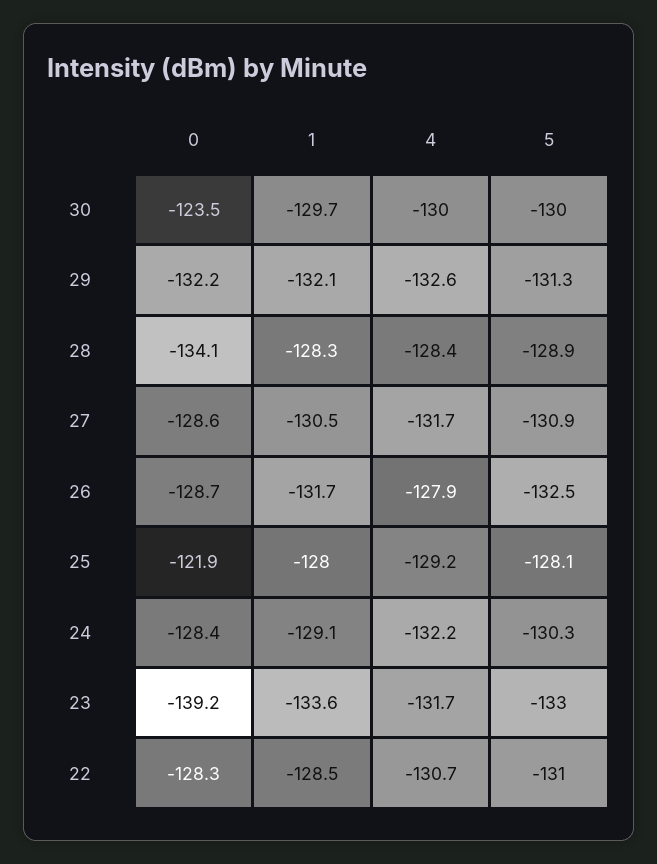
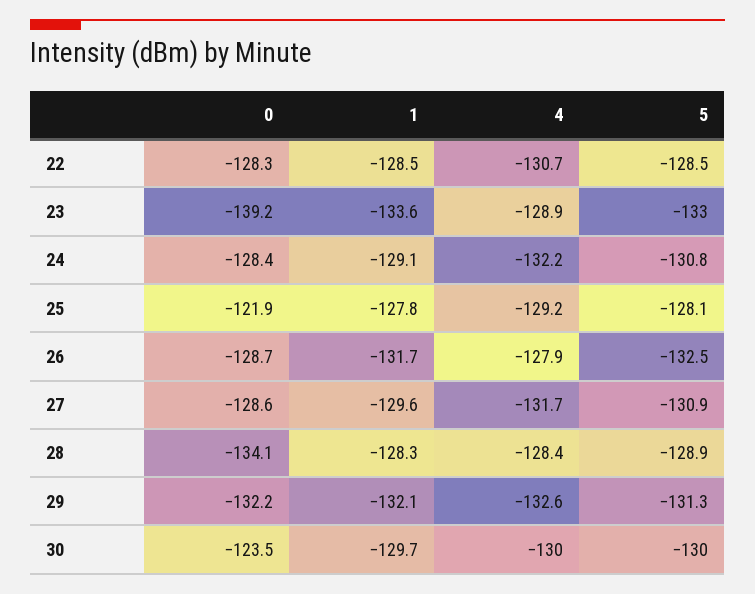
  {
    "0": {
      "30": -123.5,
      "29": -132.2,
      "28": -134.1,
      "27": -128.6,
      "26": -128.7,
      "25": -121.9,
      "24": -128.4,
      "23": -139.2,
      "22": -128.3
    },
    "1": {
      "30": -129.7,
      "29": -132.1,
      "28": -128.3,
-     "27": -130.5,
+     "27": -129.6,
      "26": -131.7,
-     "25": -128,
+     "25": -127.8,
      "24": -129.1,
      "23": -133.6,
      "22": -128.5
    },
    "4": {
      "30": -130,
      "29": -132.6,
      "28": -128.4,
      "27": -131.7,
      "26": -127.9,
      "25": -129.2,
      "24": -132.2,
-     "23": -131.7,
+     "23": -128.9,
      "22": -130.7
    },
    "5": {
      "30": -130,
      "29": -131.3,
      "28": -128.9,
      "27": -130.9,
      "26": -132.5,
      "25": -128.1,
-     "24": -130.3,
+     "24": -130.8,
      "23": -133,
-     "22": -131
+     "22": -128.5
    }
  }

